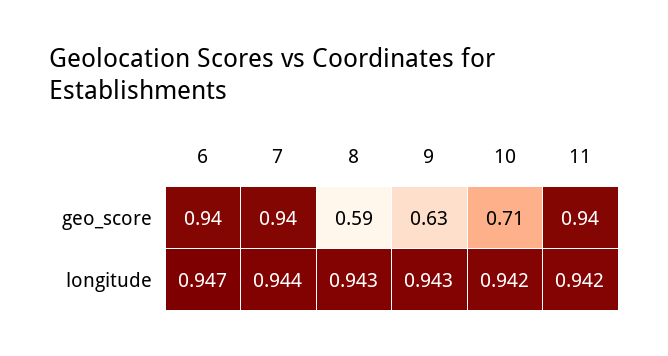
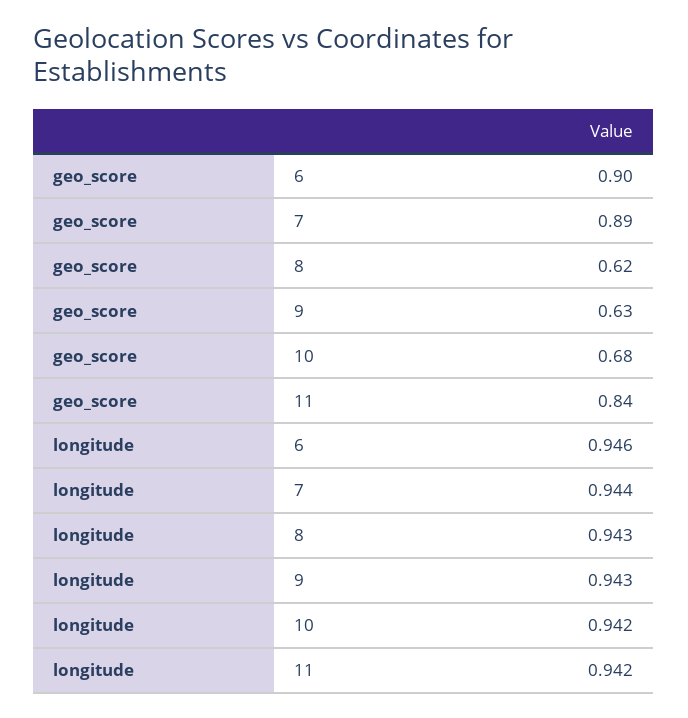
  {
    "6": {
-     "geo_score": 0.94,
+     "geo_score": 0.9,
-     "longitude": 0.947
+     "longitude": 0.946
    },
    "7": {
-     "geo_score": 0.94,
+     "geo_score": 0.89,
      "longitude": 0.944
    },
    "8": {
-     "geo_score": 0.59,
+     "geo_score": 0.62,
      "longitude": 0.943
    },
    "9": {
      "geo_score": 0.63,
      "longitude": 0.943
    },
    "10": {
-     "geo_score": 0.71,
+     "geo_score": 0.68,
      "longitude": 0.942
    },
    "11": {
-     "geo_score": 0.94,
+     "geo_score": 0.84,
      "longitude": 0.942
    }
  }

